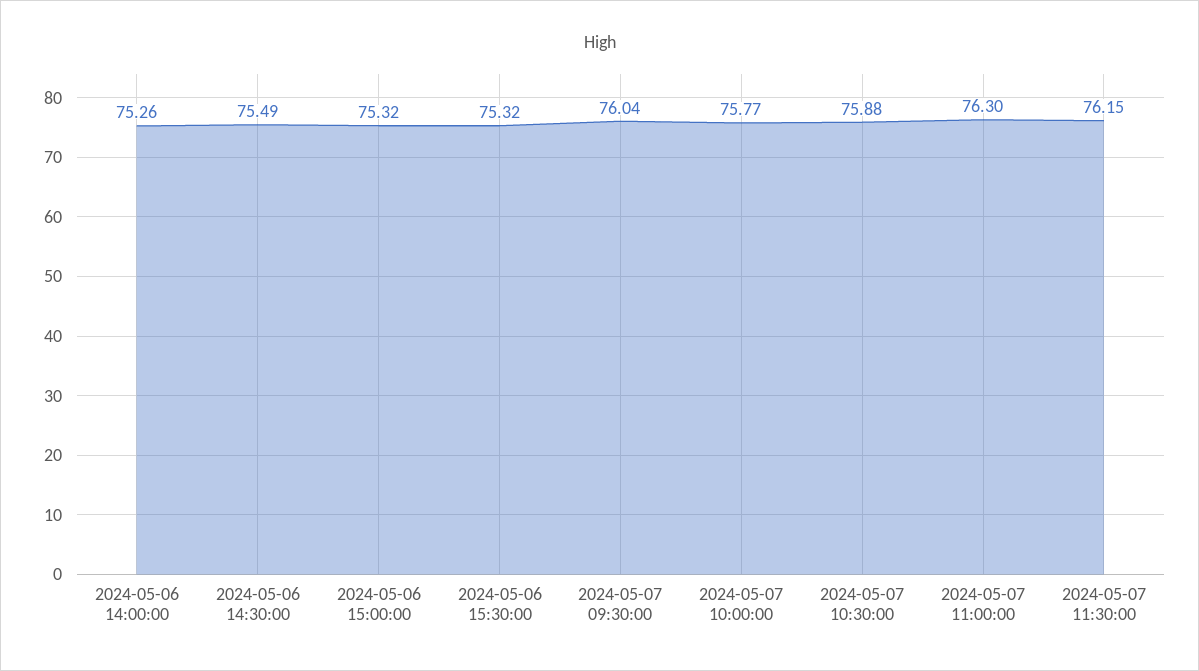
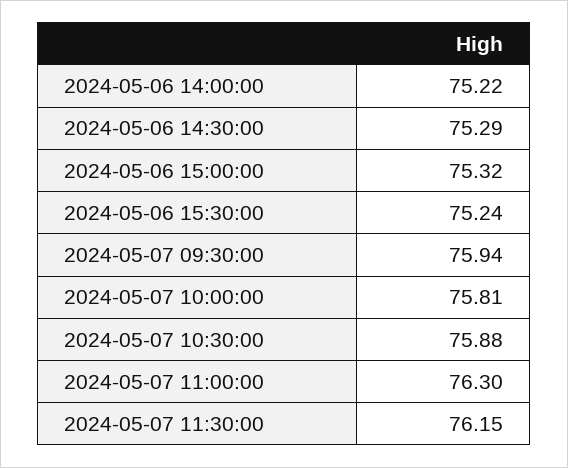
  {
-   "2024-05-06 14:00:00": 75.26,
+   "2024-05-06 14:00:00": 75.22,
-   "2024-05-06 14:30:00": 75.49,
+   "2024-05-06 14:30:00": 75.29,
    "2024-05-06 15:00:00": 75.32,
-   "2024-05-06 15:30:00": 75.32,
+   "2024-05-06 15:30:00": 75.24,
-   "2024-05-07 09:30:00": 76.04,
+   "2024-05-07 09:30:00": 75.94,
-   "2024-05-07 10:00:00": 75.77,
+   "2024-05-07 10:00:00": 75.81,
    "2024-05-07 10:30:00": 75.88,
    "2024-05-07 11:00:00": 76.3,
    "2024-05-07 11:30:00": 76.15
  }

